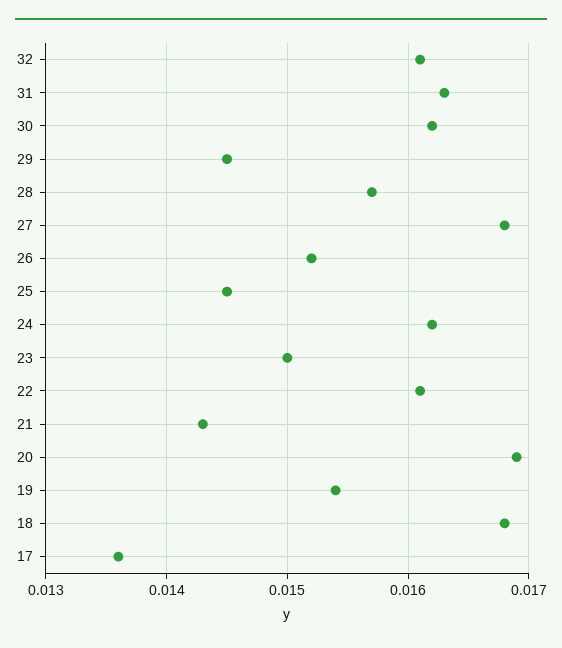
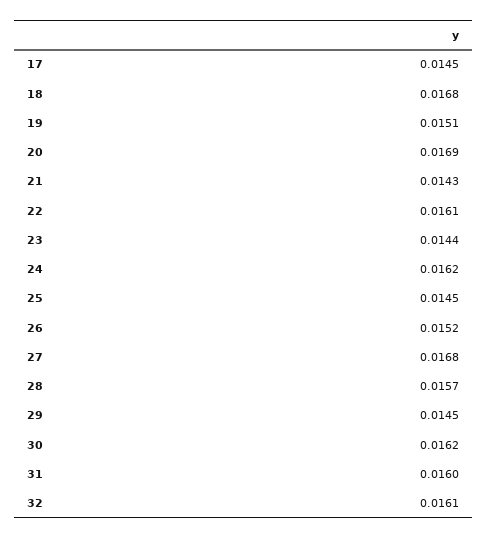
  {
    "32": 0.0161,
-   "31": 0.0163,
+   "31": 0.016,
    "30": 0.0162,
    "29": 0.0145,
    "28": 0.0157,
    "27": 0.0168,
    "26": 0.0152,
    "25": 0.0145,
    "24": 0.0162,
-   "23": 0.015,
+   "23": 0.0144,
    "22": 0.0161,
    "21": 0.0143,
    "20": 0.0169,
-   "19": 0.0154,
+   "19": 0.0151,
    "18": 0.0168,
-   "17": 0.0136
+   "17": 0.0145
  }

